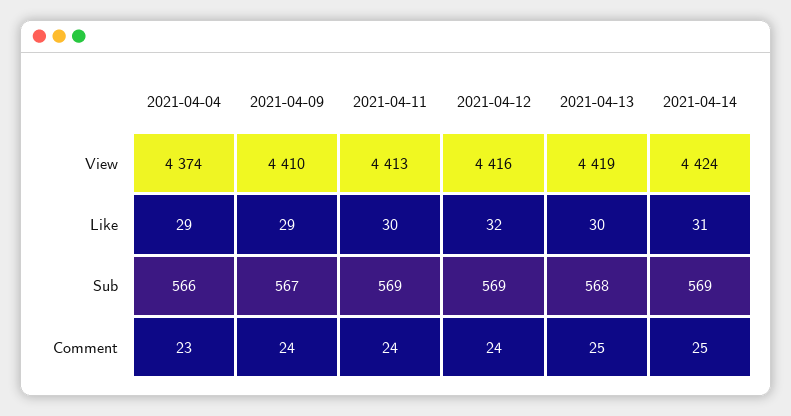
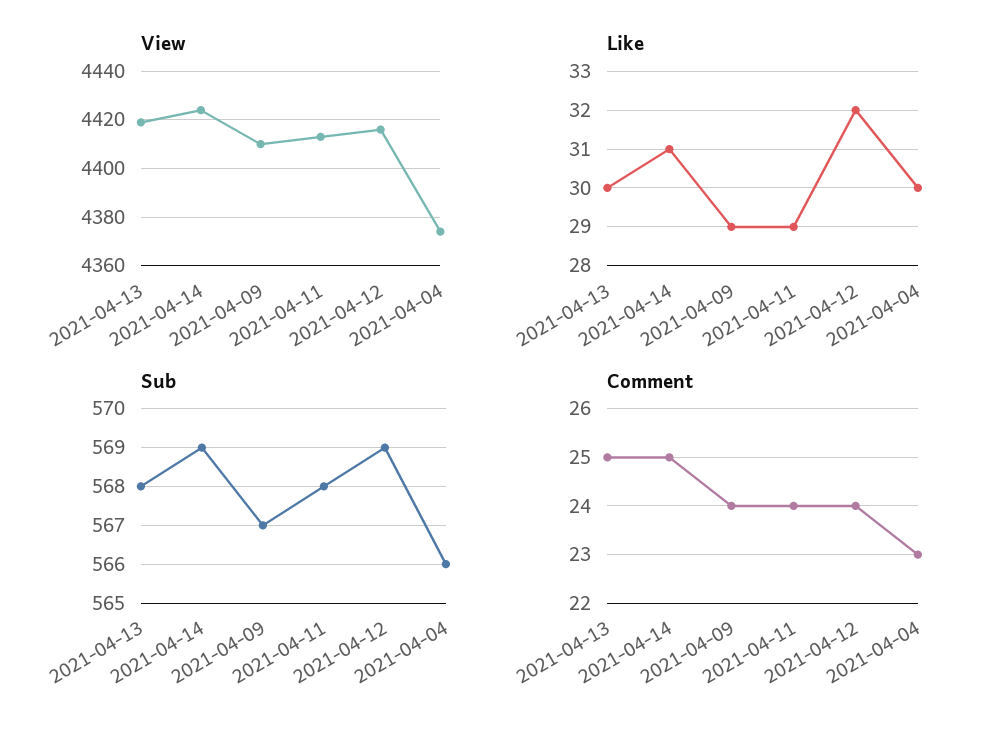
  {
    "View": {
      "2021-04-04": 4374,
      "2021-04-09": 4410,
      "2021-04-11": 4413,
      "2021-04-12": 4416,
      "2021-04-13": 4419,
      "2021-04-14": 4424
    },
    "Like": {
-     "2021-04-04": 29,
+     "2021-04-04": 30,
      "2021-04-09": 29,
-     "2021-04-11": 30,
+     "2021-04-11": 29,
      "2021-04-12": 32,
      "2021-04-13": 30,
      "2021-04-14": 31
    },
    "Sub": {
      "2021-04-04": 566,
      "2021-04-09": 567,
-     "2021-04-11": 569,
+     "2021-04-11": 568,
      "2021-04-12": 569,
      "2021-04-13": 568,
      "2021-04-14": 569
    },
    "Comment": {
      "2021-04-04": 23,
      "2021-04-09": 24,
      "2021-04-11": 24,
      "2021-04-12": 24,
      "2021-04-13": 25,
      "2021-04-14": 25
    }
  }

